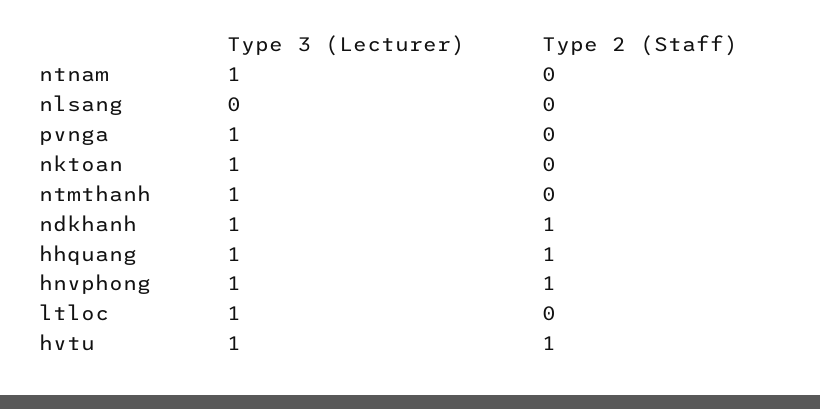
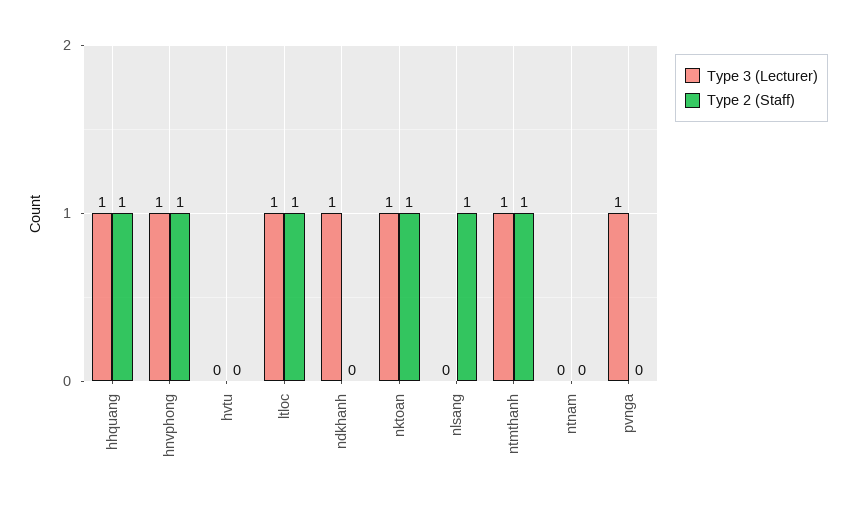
  {
    "Type 3 (Lecturer)": {
-     "ntnam": 1,
+     "ntnam": 0,
      "nlsang": 0,
      "pvnga": 1,
      "nktoan": 1,
      "ntmthanh": 1,
      "ndkhanh": 1,
      "hhquang": 1,
      "hnvphong": 1,
      "ltloc": 1,
-     "hvtu": 1
+     "hvtu": 0
    },
    "Type 2 (Staff)": {
      "ntnam": 0,
-     "nlsang": 0,
+     "nlsang": 1,
      "pvnga": 0,
-     "nktoan": 0,
+     "nktoan": 1,
-     "ntmthanh": 0,
+     "ntmthanh": 1,
-     "ndkhanh": 1,
+     "ndkhanh": 0,
      "hhquang": 1,
      "hnvphong": 1,
-     "ltloc": 0,
+     "ltloc": 1,
-     "hvtu": 1
+     "hvtu": 0
    }
  }

